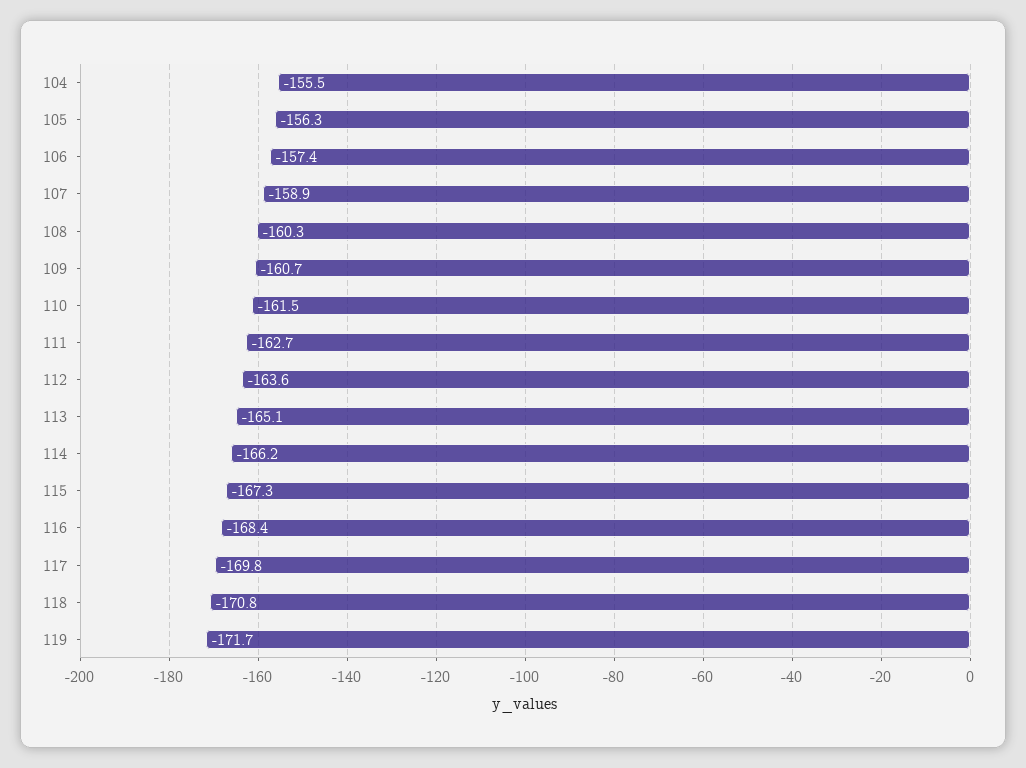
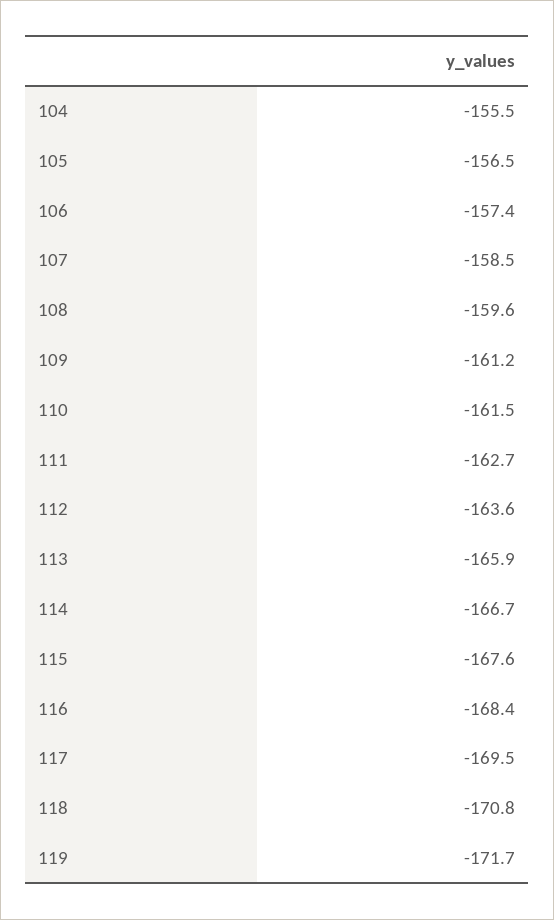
  {
    "104": -155.5,
-   "105": -156.3,
+   "105": -156.5,
    "106": -157.4,
-   "107": -158.9,
+   "107": -158.5,
-   "108": -160.3,
+   "108": -159.6,
-   "109": -160.7,
+   "109": -161.2,
    "110": -161.5,
    "111": -162.7,
    "112": -163.6,
-   "113": -165.1,
+   "113": -165.9,
-   "114": -166.2,
+   "114": -166.7,
-   "115": -167.3,
+   "115": -167.6,
    "116": -168.4,
-   "117": -169.8,
+   "117": -169.5,
    "118": -170.8,
    "119": -171.7
  }

